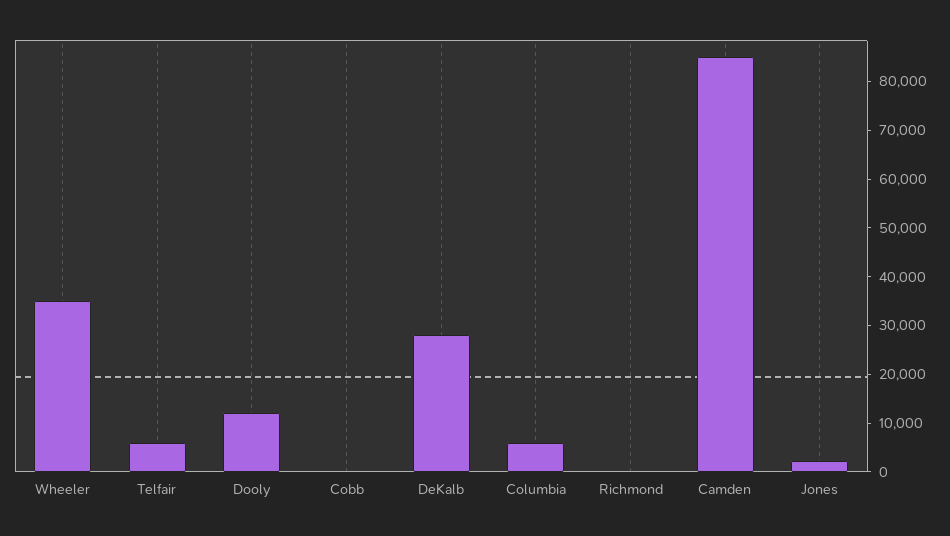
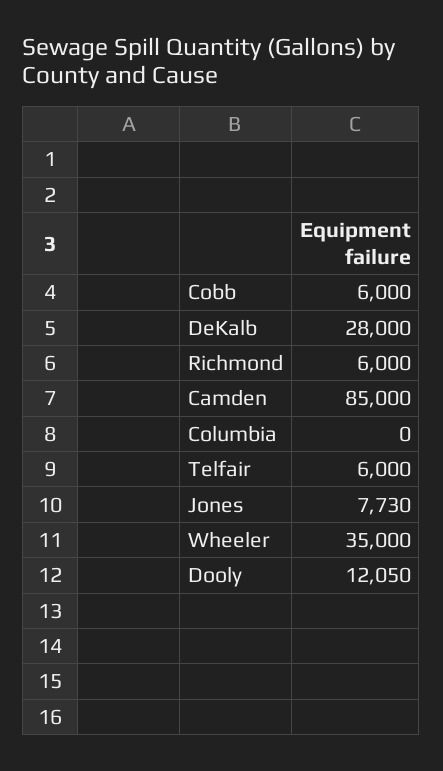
  {
    "Wheeler": 35000,
    "Telfair": 6000,
    "Dooly": 12050,
-   "Cobb": 0,
+   "Cobb": 6000,
    "DeKalb": 28000,
-   "Columbia": 6000,
+   "Columbia": 0,
-   "Richmond": 0,
+   "Richmond": 6000,
    "Camden": 85000,
-   "Jones": 2000
+   "Jones": 7730
  }

